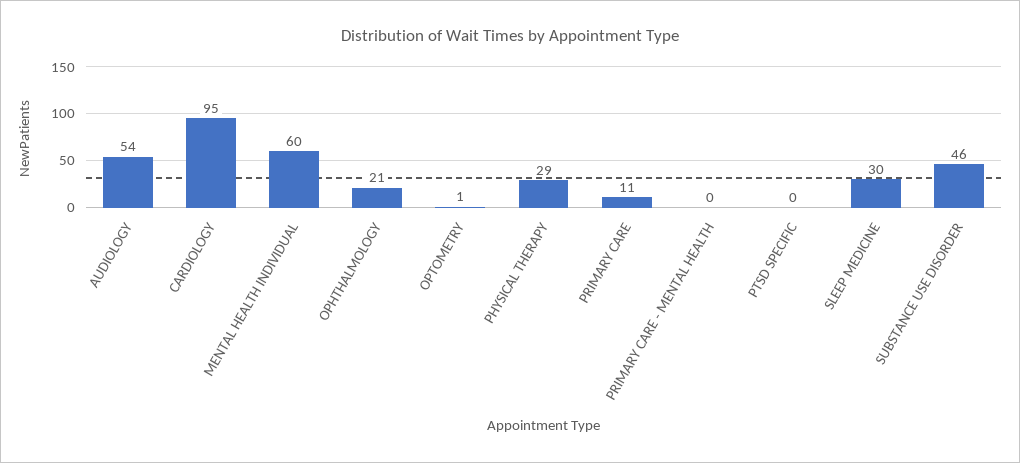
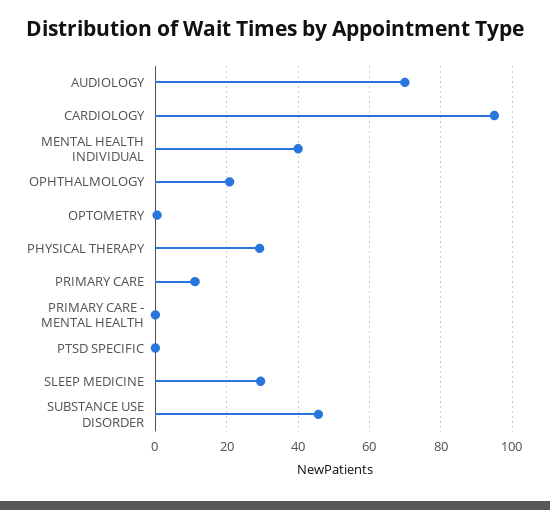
  {
-   "AUDIOLOGY": 54,
+   "AUDIOLOGY": 70,
    "CARDIOLOGY": 95,
-   "MENTAL HEALTH INDIVIDUAL": 60,
+   "MENTAL HEALTH INDIVIDUAL": 40,
    "OPHTHALMOLOGY": 21,
    "OPTOMETRY": 1,
    "PHYSICAL THERAPY": 29,
    "PRIMARY CARE": 11,
    "PRIMARY CARE - MENTAL HEALTH": 0,
    "PTSD SPECIFIC": 0,
    "SLEEP MEDICINE": 30,
    "SUBSTANCE USE DISORDER": 46
  }

